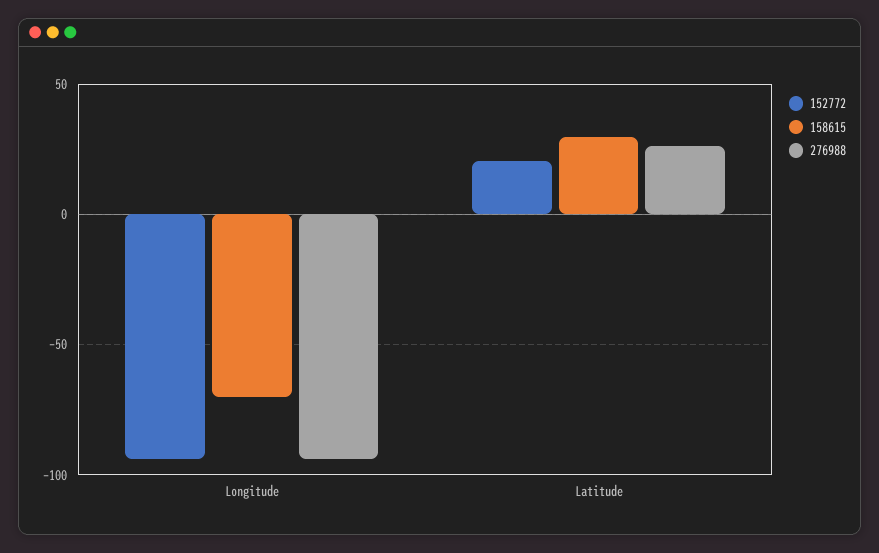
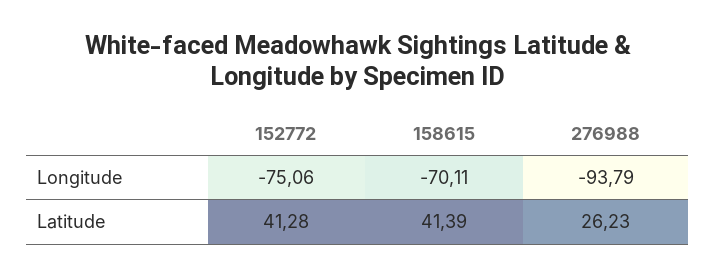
  {
    "152772": {
-     "Longitude": -95,
+     "Longitude": -75.06,
-     "Latitude": 20
+     "Latitude": 41.28
    },
    "158615": {
      "Longitude": -70.11,
-     "Latitude": 30
+     "Latitude": 41.39
    },
    "276988": {
      "Longitude": -93.79,
      "Latitude": 26.23
    }
  }

